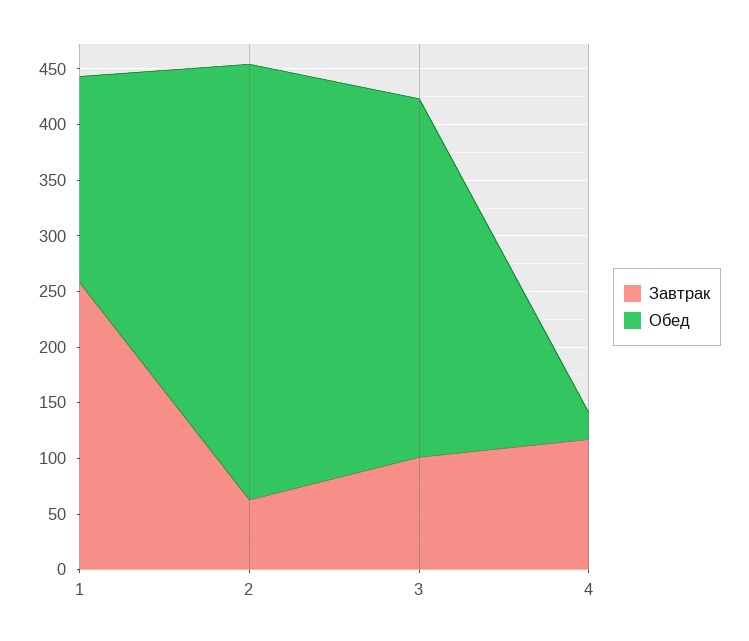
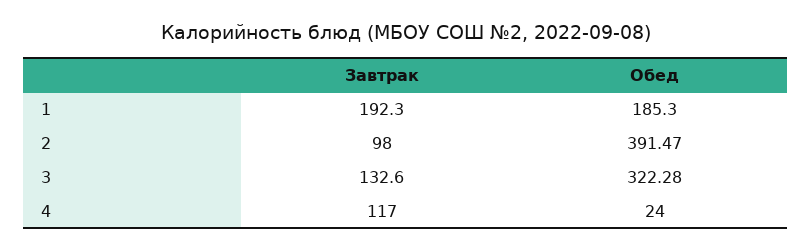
  {
    "Завтрак": {
-     "1": 260,
+     "1": 192.3,
-     "2": 60,
+     "2": 98,
-     "3": 100,
+     "3": 132.6,
      "4": 117
    },
    "Обед": {
      "1": 185.3,
      "2": 391.47,
      "3": 322.28,
      "4": 24
    }
  }

